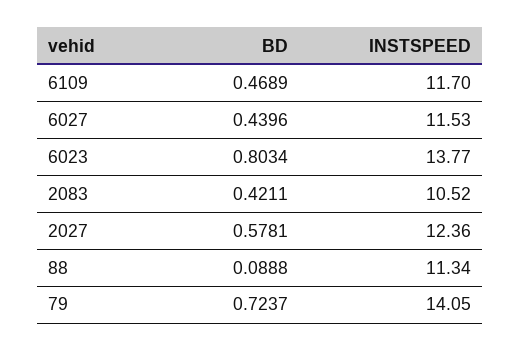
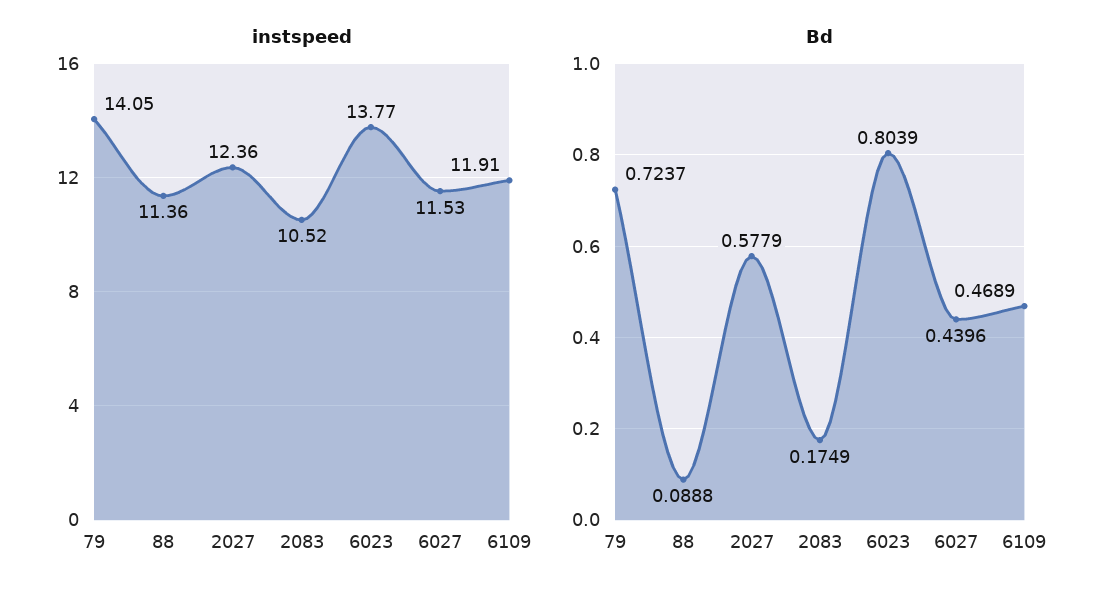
  {
    "BD": {
      "6109": 0.4689,
      "6027": 0.4396,
-     "6023": 0.8034,
+     "6023": 0.8039,
-     "2083": 0.4211,
+     "2083": 0.1749,
-     "2027": 0.5781,
+     "2027": 0.5779,
      "88": 0.0888,
      "79": 0.7237
    },
    "INSTSPEED": {
-     "6109": 11.7,
+     "6109": 11.91,
      "6027": 11.53,
      "6023": 13.77,
      "2083": 10.52,
      "2027": 12.36,
-     "88": 11.34,
+     "88": 11.36,
      "79": 14.05
    }
  }

